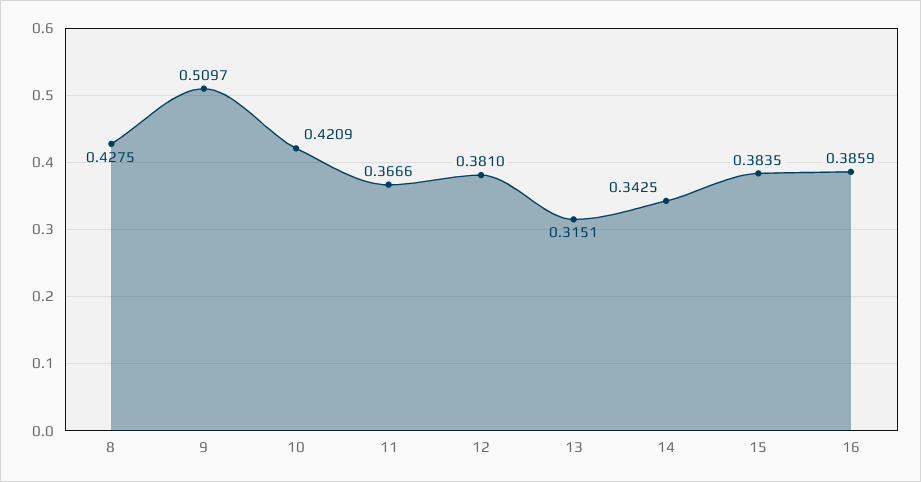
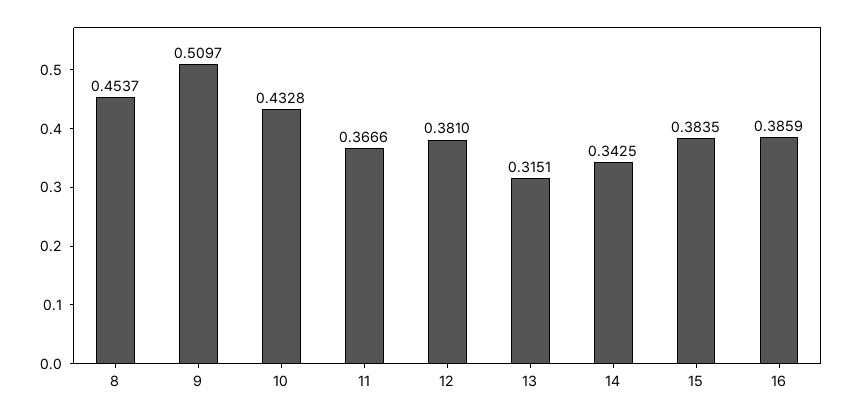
  {
-   "8": 0.4275,
+   "8": 0.4537,
    "9": 0.5097,
-   "10": 0.4209,
+   "10": 0.4328,
    "11": 0.3666,
    "12": 0.381,
    "13": 0.3151,
    "14": 0.3425,
    "15": 0.3835,
    "16": 0.3859
  }

